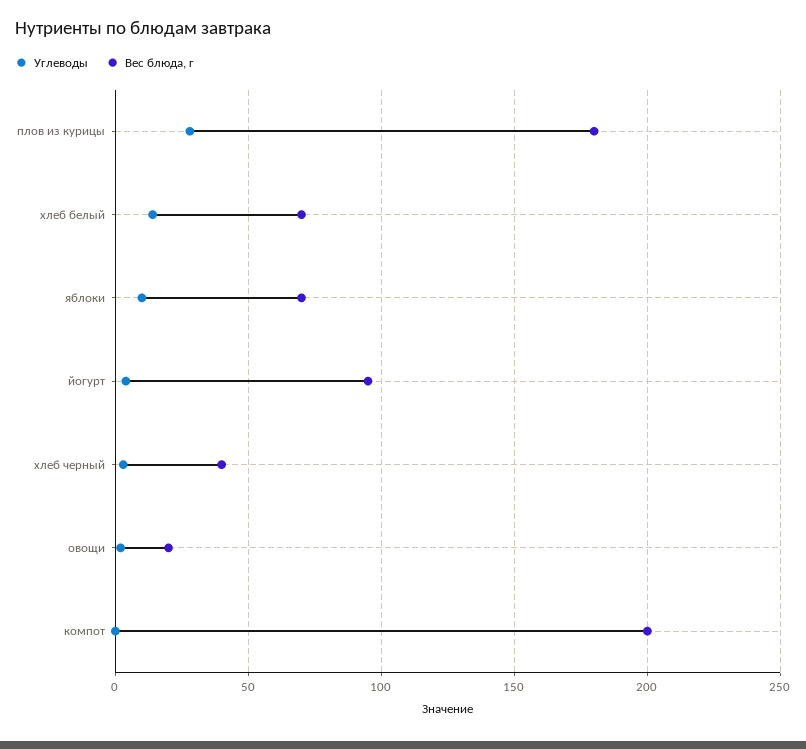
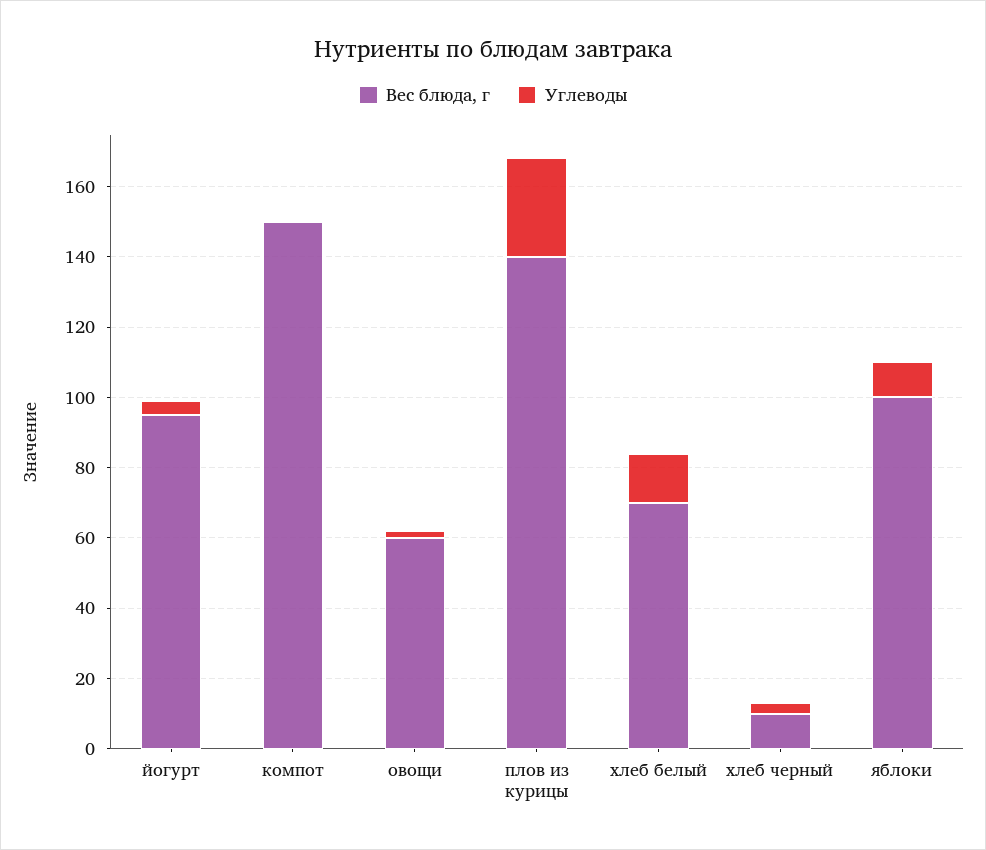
  {
    "Углеводы": {
      "плов из курицы": 30,
      "хлеб белый": 15,
      "яблоки": 10,
      "йогурт": 5,
      "хлеб черный": 5,
      "овощи": 0,
      "компот": 0
    },
    "Вес блюда, г": {
-     "плов из курицы": 180,
+     "плов из курицы": 140,
      "хлеб белый": 70,
-     "яблоки": 70,
+     "яблоки": 100,
      "йогурт": 95,
-     "хлеб черный": 40,
+     "хлеб черный": 10,
-     "овощи": 20,
+     "овощи": 60,
-     "компот": 200
+     "компот": 150
    }
  }

